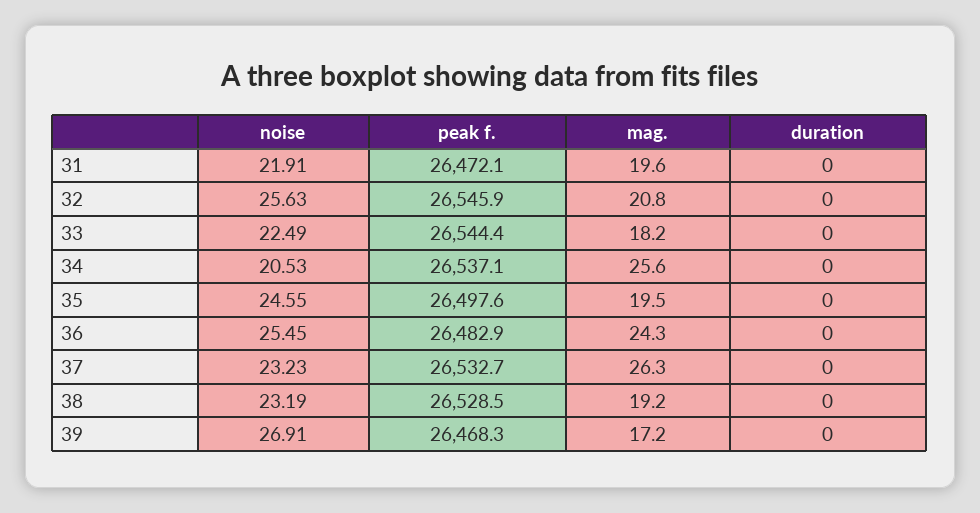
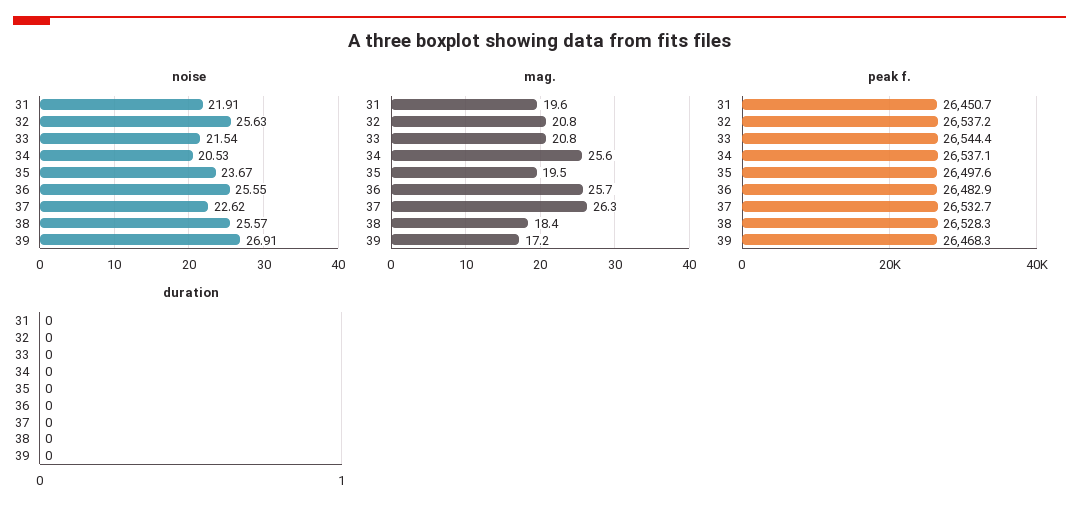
  {
    "noise": {
      "31": 21.91,
      "32": 25.63,
-     "33": 22.49,
+     "33": 21.54,
      "34": 20.53,
-     "35": 24.55,
+     "35": 23.67,
-     "36": 25.45,
+     "36": 25.55,
-     "37": 23.23,
+     "37": 22.62,
-     "38": 23.19,
+     "38": 25.57,
      "39": 26.91
    },
    "peak f.": {
-     "31": 26472.1,
+     "31": 26450.7,
-     "32": 26545.9,
+     "32": 26537.2,
      "33": 26544.4,
      "34": 26537.1,
      "35": 26497.6,
      "36": 26482.9,
      "37": 26532.7,
-     "38": 26528.5,
+     "38": 26528.3,
      "39": 26468.3
    },
    "mag.": {
      "31": 19.6,
      "32": 20.8,
-     "33": 18.2,
+     "33": 20.8,
      "34": 25.6,
      "35": 19.5,
-     "36": 24.3,
+     "36": 25.7,
      "37": 26.3,
-     "38": 19.2,
+     "38": 18.4,
      "39": 17.2
    },
    "duration": {
      "31": 0,
      "32": 0,
      "33": 0,
      "34": 0,
      "35": 0,
      "36": 0,
      "37": 0,
      "38": 0,
      "39": 0
    }
  }

